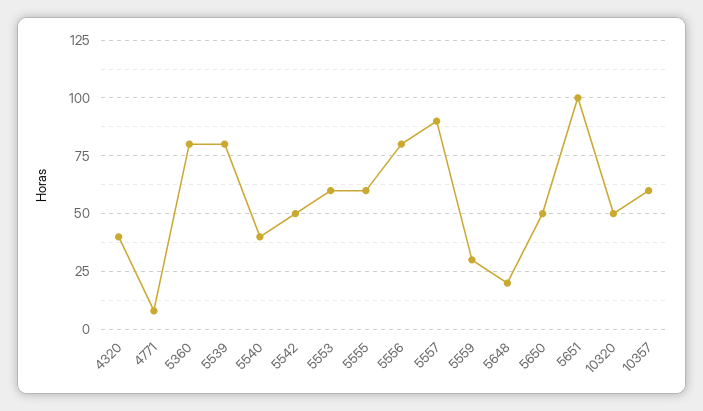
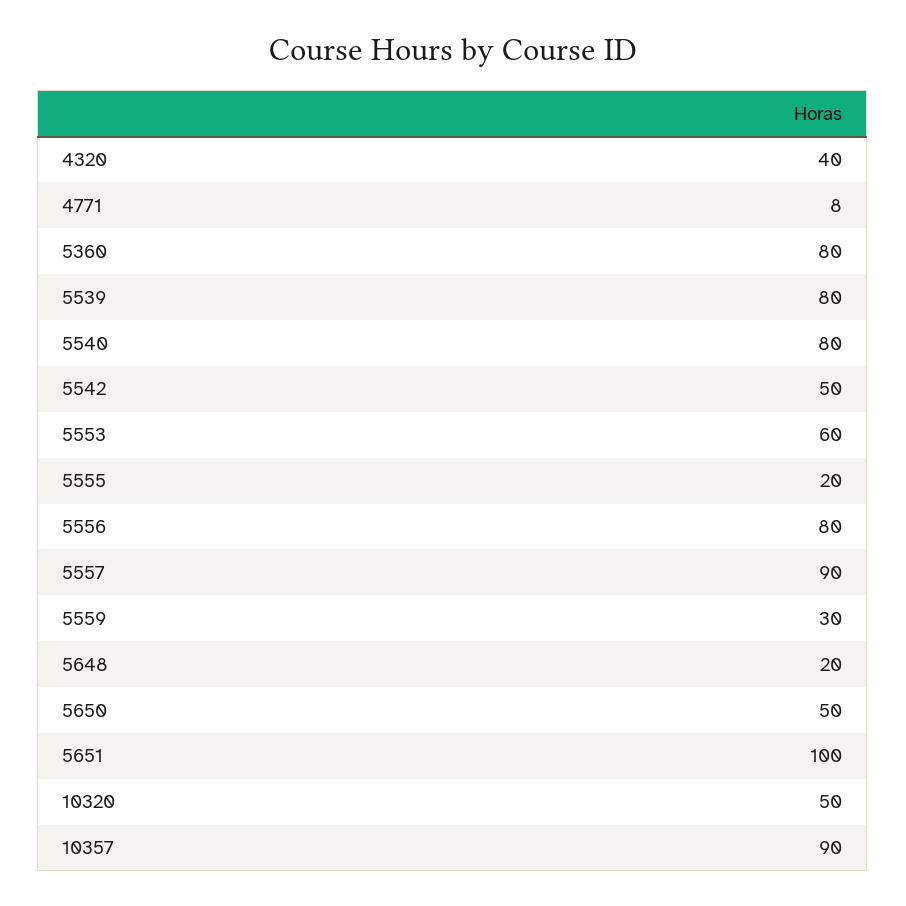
  {
    "4320": 40,
    "4771": 8,
    "5360": 80,
    "5539": 80,
-   "5540": 40,
+   "5540": 80,
    "5542": 50,
    "5553": 60,
-   "5555": 60,
+   "5555": 20,
    "5556": 80,
    "5557": 90,
    "5559": 30,
    "5648": 20,
    "5650": 50,
    "5651": 100,
    "10320": 50,
-   "10357": 60
+   "10357": 90
  }

